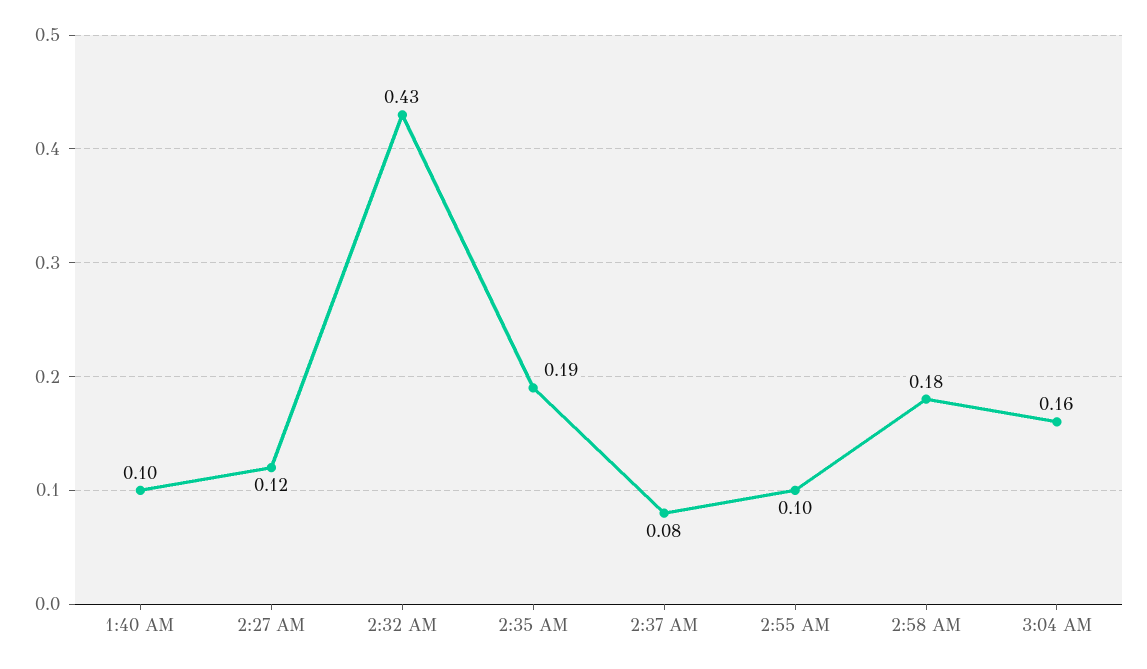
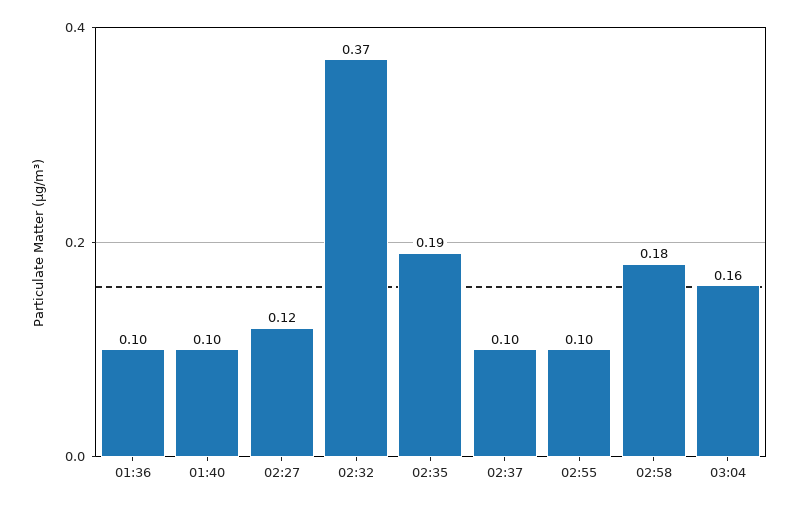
  {
    "1:40 AM": 0.1,
    "2:27 AM": 0.12,
-   "2:32 AM": 0.43,
+   "2:32 AM": 0.37,
    "2:35 AM": 0.19,
-   "2:37 AM": 0.08,
+   "2:37 AM": 0.1,
    "2:55 AM": 0.1,
    "2:58 AM": 0.18,
-   "3:04 AM": 0.16
+   "3:04 AM": 0.16,
+   "01:36": 0.1
  }

